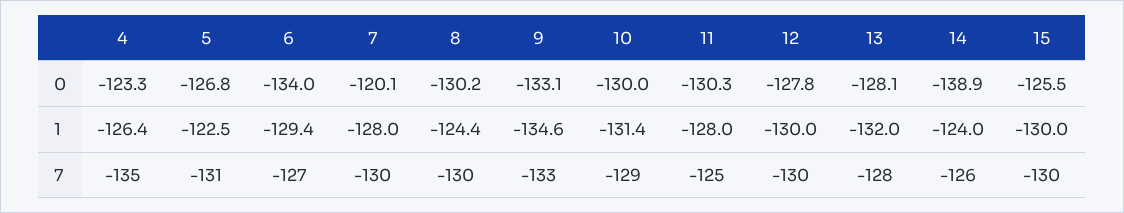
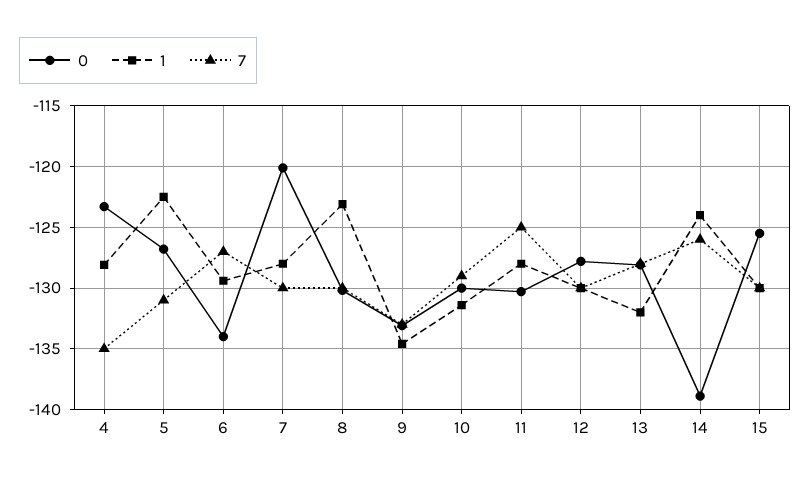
  {
    "0": {
      "4": -123.3,
      "5": -126.8,
      "6": -134,
      "7": -120.1,
      "8": -130.2,
      "9": -133.1,
      "10": -130,
      "11": -130.3,
      "12": -127.8,
      "13": -128.1,
      "14": -138.9,
      "15": -125.5
    },
    "1": {
-     "4": -126.4,
+     "4": -128,
      "5": -122.5,
      "6": -129.4,
      "7": -128,
-     "8": -124.4,
+     "8": -123,
      "9": -134.6,
      "10": -131.4,
      "11": -128,
      "12": -130,
      "13": -132,
      "14": -124,
      "15": -130
    },
    "7": {
      "4": -135,
      "5": -131,
      "6": -127,
      "7": -130,
      "8": -130,
      "9": -133,
      "10": -129,
      "11": -125,
      "12": -130,
      "13": -128,
      "14": -126,
      "15": -130
    }
  }

